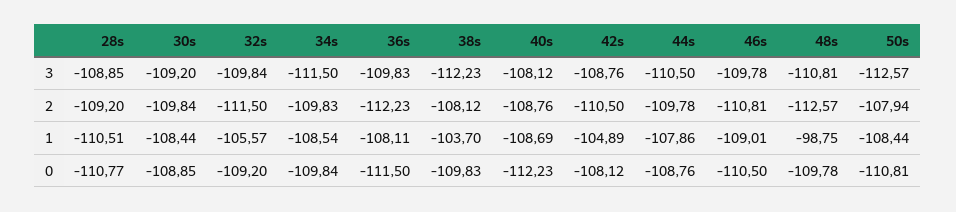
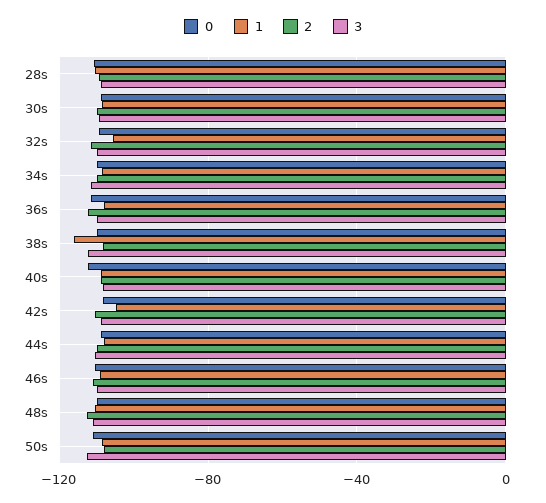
  {
    "3": {
      "28s": -108.85,
      "30s": -109.2,
      "32s": -109.84,
      "34s": -111.5,
      "36s": -109.83,
      "38s": -112.23,
      "40s": -108.12,
      "42s": -108.76,
      "44s": -110.5,
      "46s": -109.78,
      "48s": -110.81,
      "50s": -112.57
    },
    "2": {
      "28s": -109.2,
      "30s": -109.84,
      "32s": -111.5,
      "34s": -109.83,
      "36s": -112.23,
      "38s": -108.12,
      "40s": -108.76,
      "42s": -110.5,
      "44s": -109.78,
      "46s": -110.81,
      "48s": -112.57,
      "50s": -107.94
    },
    "1": {
      "28s": -110.51,
      "30s": -108.44,
      "32s": -105.57,
      "34s": -108.54,
      "36s": -108.11,
-     "38s": -103.7,
+     "38s": -115,
      "40s": -108.69,
      "42s": -104.89,
      "44s": -107.86,
      "46s": -109.01,
-     "48s": -98.75,
+     "48s": -110,
      "50s": -108.44
    },
    "0": {
      "28s": -110.77,
      "30s": -108.85,
      "32s": -109.2,
      "34s": -109.84,
      "36s": -111.5,
      "38s": -109.83,
      "40s": -112.23,
      "42s": -108.12,
      "44s": -108.76,
      "46s": -110.5,
      "48s": -109.78,
      "50s": -110.81
    }
  }

